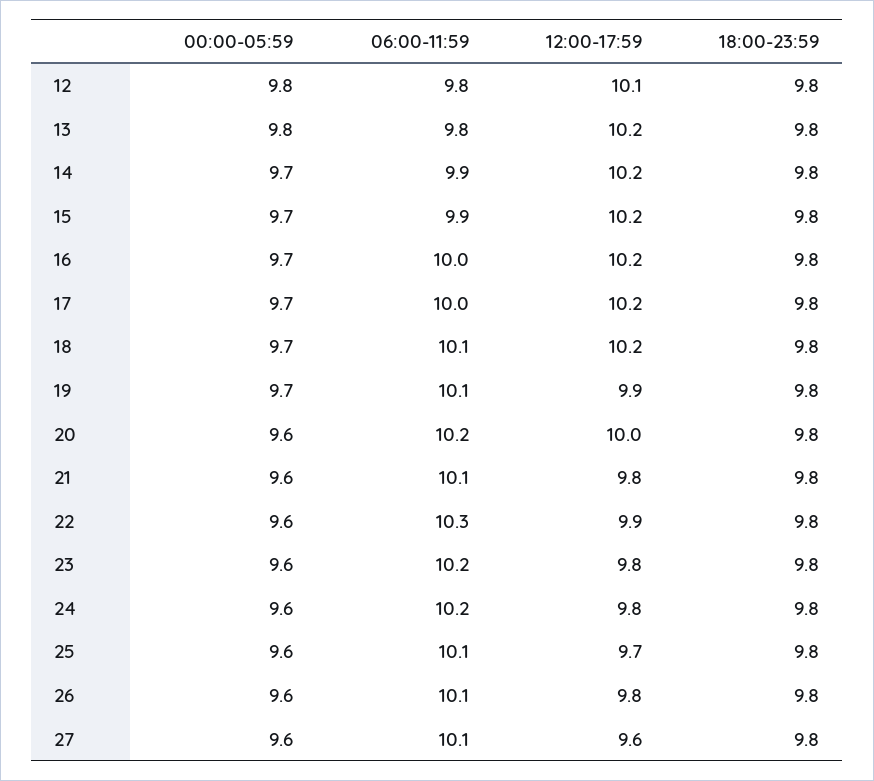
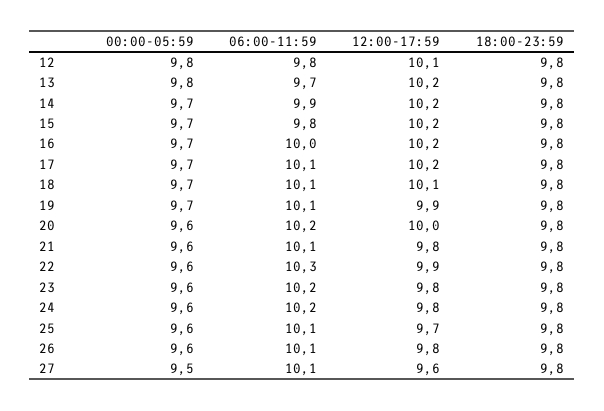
  {
    "00:00-05:59": {
      "12": 9.8,
      "13": 9.8,
      "14": 9.7,
      "15": 9.7,
      "16": 9.7,
      "17": 9.7,
      "18": 9.7,
      "19": 9.7,
      "20": 9.6,
      "21": 9.6,
      "22": 9.6,
      "23": 9.6,
      "24": 9.6,
      "25": 9.6,
      "26": 9.6,
-     "27": 9.6
+     "27": 9.5
    },
    "06:00-11:59": {
      "12": 9.8,
-     "13": 9.8,
+     "13": 9.7,
      "14": 9.9,
-     "15": 9.9,
+     "15": 9.8,
      "16": 10,
-     "17": 10,
+     "17": 10.1,
      "18": 10.1,
      "19": 10.1,
      "20": 10.2,
      "21": 10.1,
      "22": 10.3,
      "23": 10.2,
      "24": 10.2,
      "25": 10.1,
      "26": 10.1,
      "27": 10.1
    },
    "12:00-17:59": {
      "12": 10.1,
      "13": 10.2,
      "14": 10.2,
      "15": 10.2,
      "16": 10.2,
      "17": 10.2,
-     "18": 10.2,
+     "18": 10.1,
      "19": 9.9,
      "20": 10,
      "21": 9.8,
      "22": 9.9,
      "23": 9.8,
      "24": 9.8,
      "25": 9.7,
      "26": 9.8,
      "27": 9.6
    },
    "18:00-23:59": {
      "12": 9.8,
      "13": 9.8,
      "14": 9.8,
      "15": 9.8,
      "16": 9.8,
      "17": 9.8,
      "18": 9.8,
      "19": 9.8,
      "20": 9.8,
      "21": 9.8,
      "22": 9.8,
      "23": 9.8,
      "24": 9.8,
      "25": 9.8,
      "26": 9.8,
      "27": 9.8
    }
  }

